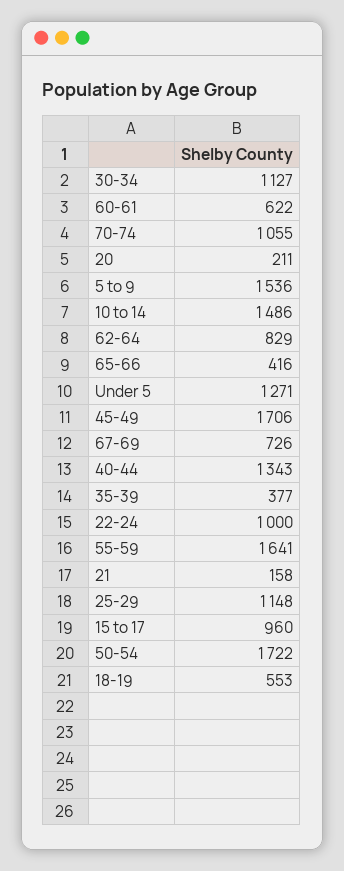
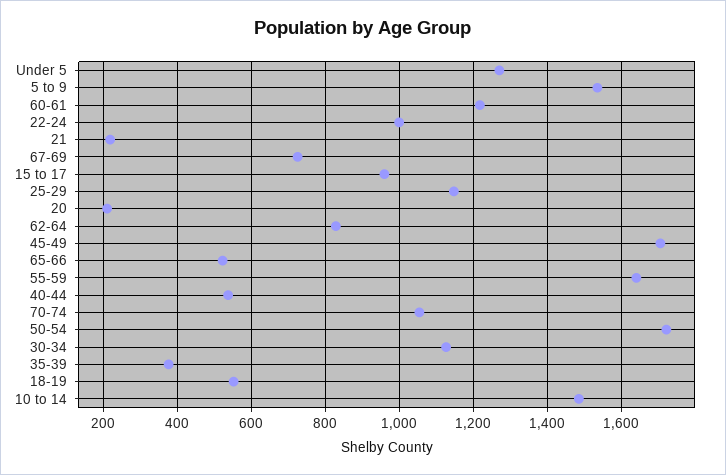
  {
    "30-34": 1127,
-   "60-61": 622,
+   "60-61": 1220,
    "70-74": 1055,
    "20": 211,
    "5 to 9": 1536,
    "10 to 14": 1486,
    "62-64": 829,
-   "65-66": 416,
+   "65-66": 520,
    "Under 5": 1271,
    "45-49": 1706,
    "67-69": 726,
-   "40-44": 1343,
+   "40-44": 540,
    "35-39": 377,
    "22-24": 1000,
    "55-59": 1641,
-   "21": 158,
+   "21": 220,
    "25-29": 1148,
    "15 to 17": 960,
    "50-54": 1722,
    "18-19": 553
  }

